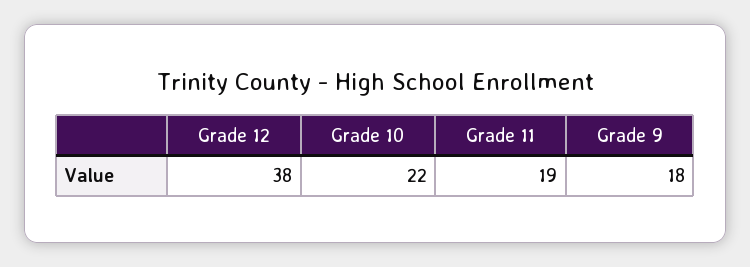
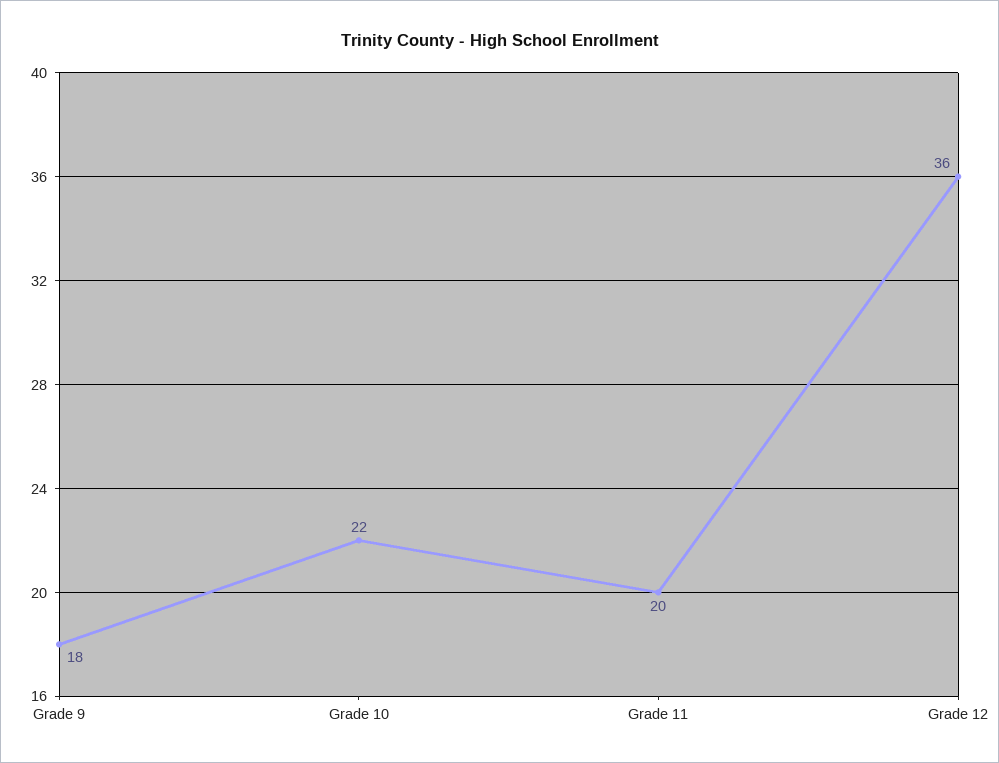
  {
-   "Grade 12": 38,
+   "Grade 12": 36,
    "Grade 10": 22,
-   "Grade 11": 19,
+   "Grade 11": 20,
    "Grade 9": 18
  }

